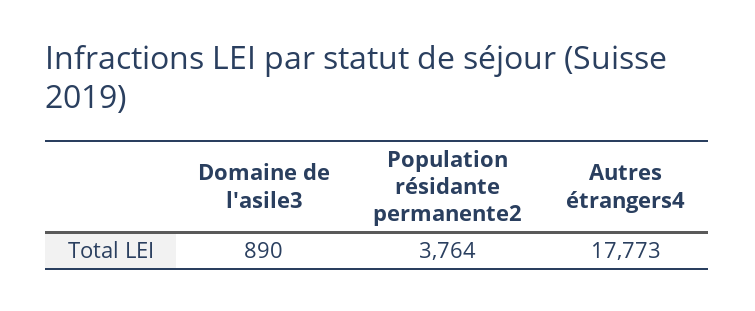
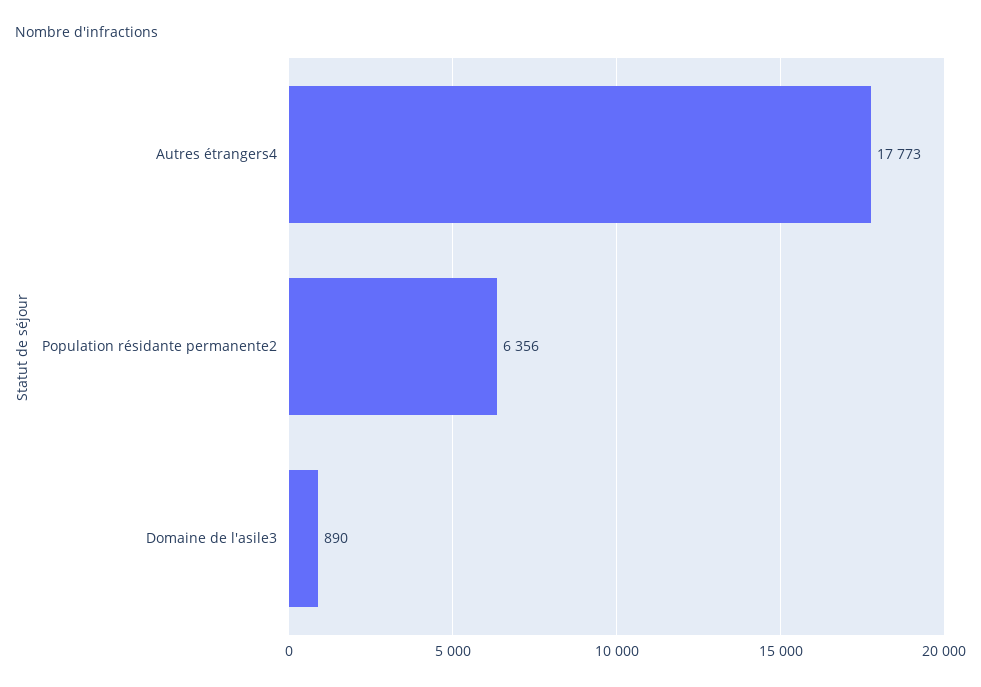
  {
    "Domaine de l'asile3": 890,
-   "Population résidante permanente2": 3764,
+   "Population résidante permanente2": 6356,
    "Autres étrangers4": 17773
  }

